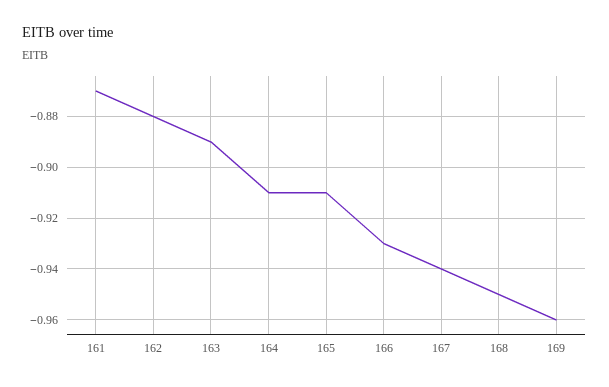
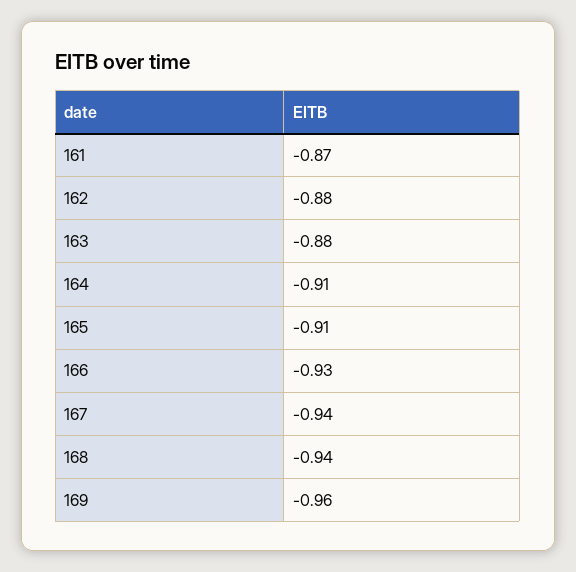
  {
    "161": -0.87,
    "162": -0.88,
-   "163": -0.89,
+   "163": -0.88,
    "164": -0.91,
    "165": -0.91,
    "166": -0.93,
    "167": -0.94,
-   "168": -0.95,
+   "168": -0.94,
    "169": -0.96
  }

